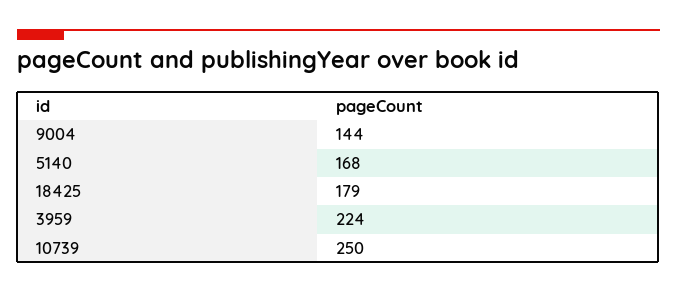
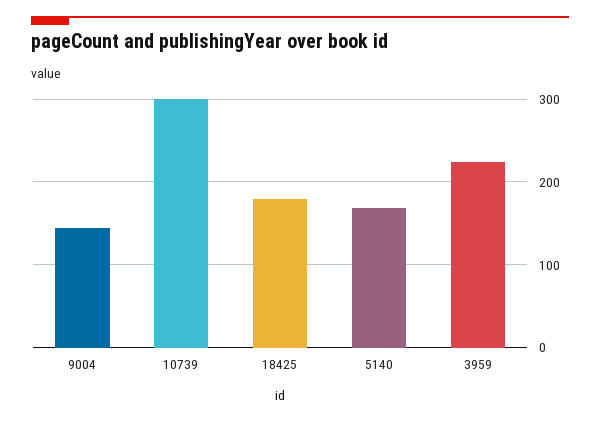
  {
    "9004": 144,
    "5140": 168,
    "18425": 179,
    "3959": 224,
-   "10739": 250
+   "10739": 300
  }

